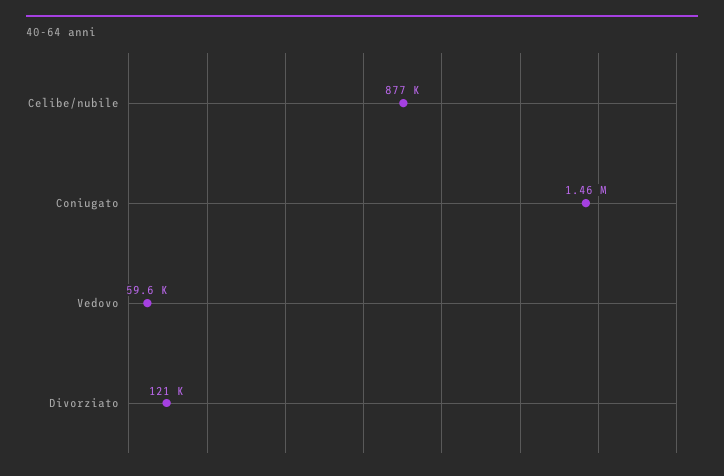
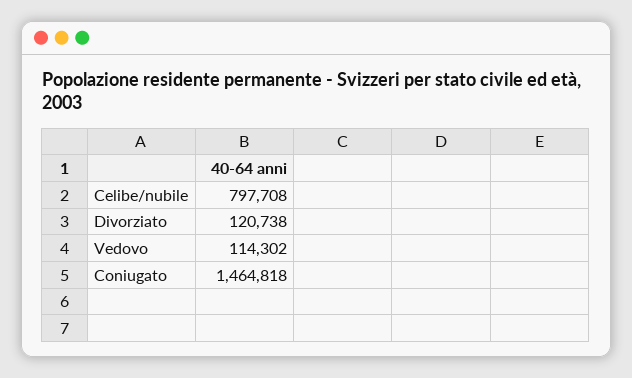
  {
-   "Celibe/nubile": 877000,
+   "Celibe/nubile": 797708,
    "Coniugato": 1464818,
-   "Vedovo": 59600,
+   "Vedovo": 114302,
    "Divorziato": 120738
  }

